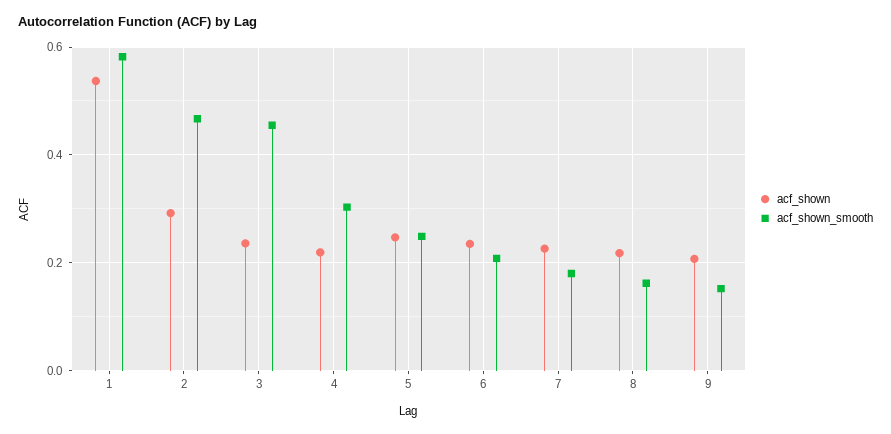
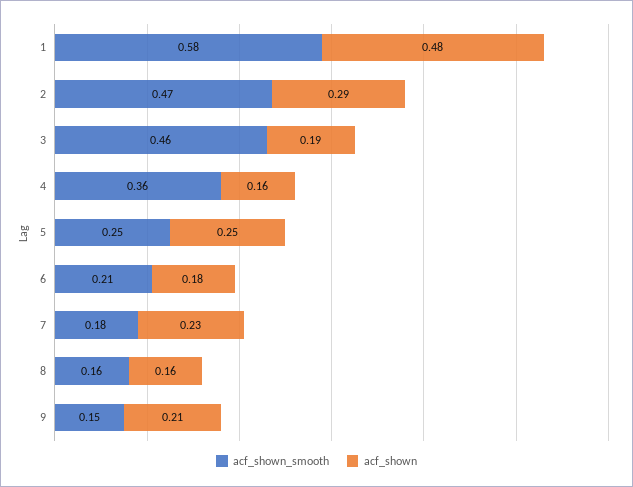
  {
    "acf_shown": {
-     "1": 0.54,
+     "1": 0.48,
      "2": 0.29,
-     "3": 0.24,
+     "3": 0.19,
-     "4": 0.22,
+     "4": 0.16,
      "5": 0.25,
-     "6": 0.24,
+     "6": 0.18,
      "7": 0.23,
-     "8": 0.22,
+     "8": 0.16,
      "9": 0.21
    },
    "acf_shown_smooth": {
      "1": 0.58,
      "2": 0.47,
      "3": 0.46,
-     "4": 0.3,
+     "4": 0.36,
      "5": 0.25,
      "6": 0.21,
      "7": 0.18,
      "8": 0.16,
      "9": 0.15
    }
  }

